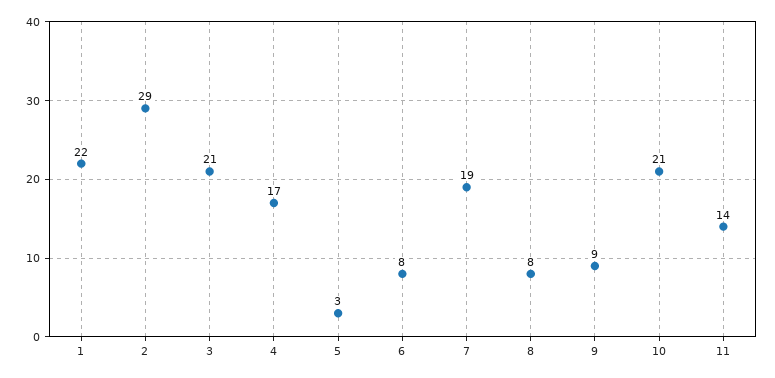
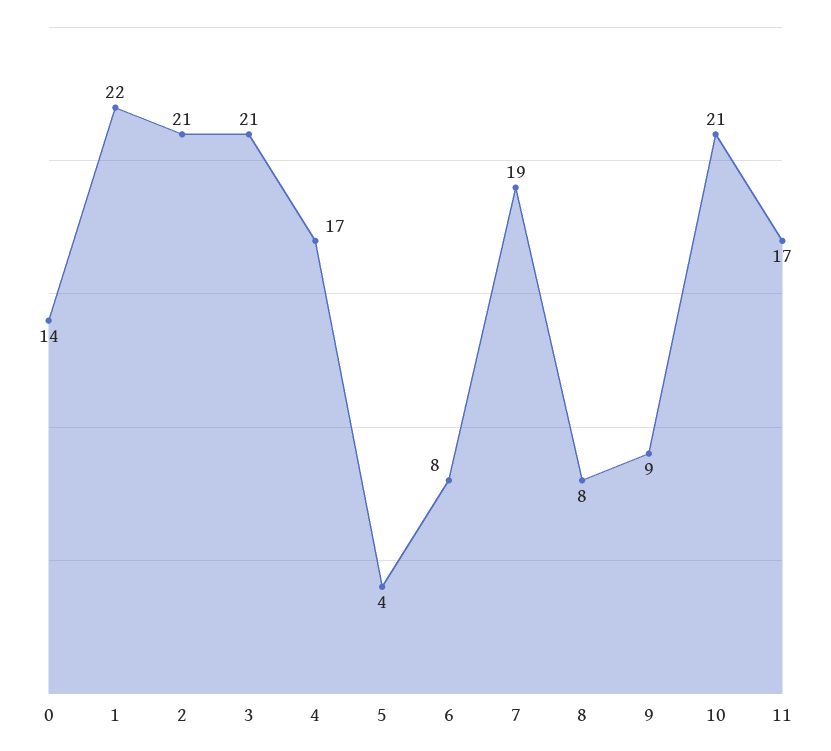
  {
    "1": 22,
-   "2": 29,
+   "2": 21,
    "3": 21,
    "4": 17,
-   "5": 3,
+   "5": 4,
    "6": 8,
    "7": 19,
    "8": 8,
    "9": 9,
    "10": 21,
-   "11": 14
+   "11": 17,
+   "0": 14
  }

